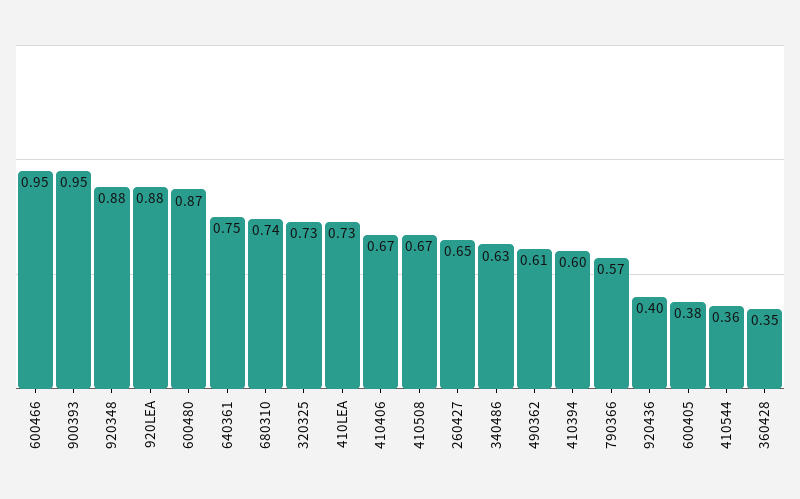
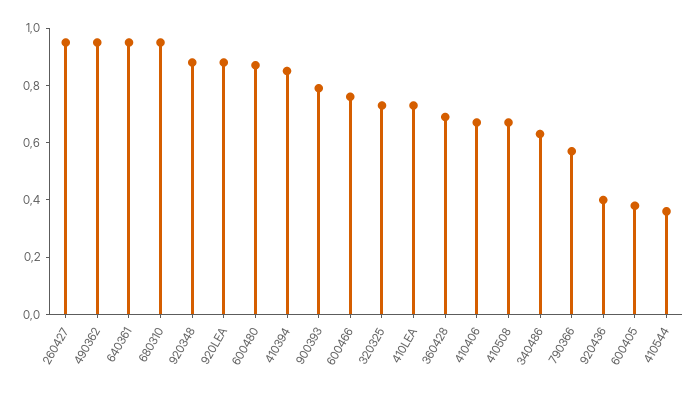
  {
-   "600466": 0.95,
+   "600466": 0.75,
-   "900393": 0.95,
+   "900393": 0.8,
    "920348": 0.88,
    "920LEA": 0.88,
    "600480": 0.87,
-   "640361": 0.75,
+   "640361": 0.95,
-   "680310": 0.74,
+   "680310": 0.95,
    "320325": 0.73,
    "410LEA": 0.73,
    "410406": 0.67,
    "410508": 0.67,
-   "260427": 0.65,
+   "260427": 0.95,
    "340486": 0.63,
-   "490362": 0.61,
+   "490362": 0.95,
-   "410394": 0.6,
+   "410394": 0.85,
    "790366": 0.57,
    "920436": 0.4,
    "600405": 0.38,
    "410544": 0.36,
-   "360428": 0.35
+   "360428": 0.7
  }

